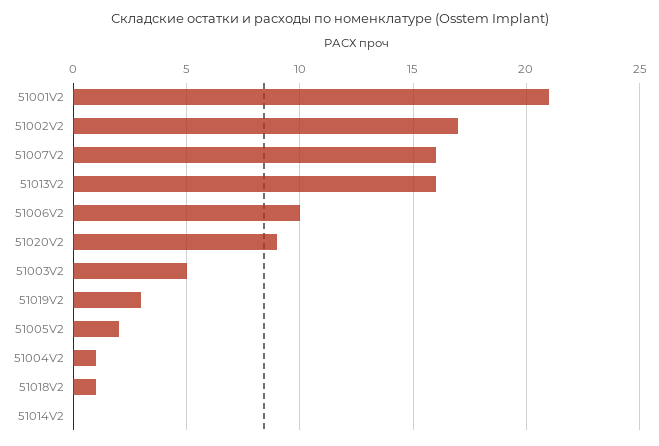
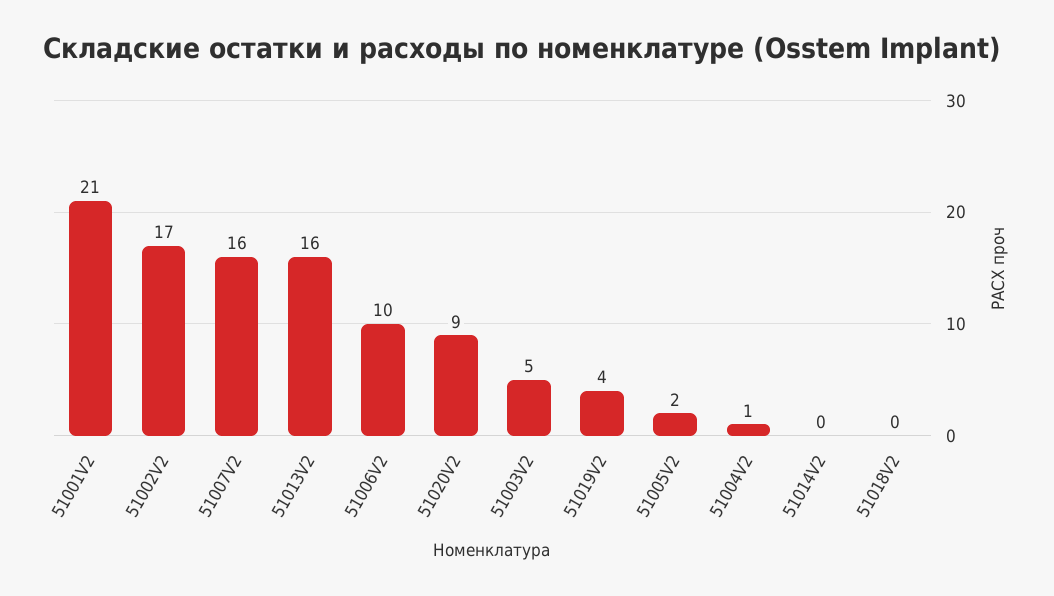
  {
    "51001V2": 21,
    "51002V2": 17,
    "51007V2": 16,
    "51013V2": 16,
    "51006V2": 10,
    "51020V2": 9,
    "51003V2": 5,
-   "51019V2": 3,
+   "51019V2": 4,
    "51005V2": 2,
    "51004V2": 1,
-   "51018V2": 1,
+   "51018V2": 0,
    "51014V2": 0
  }

